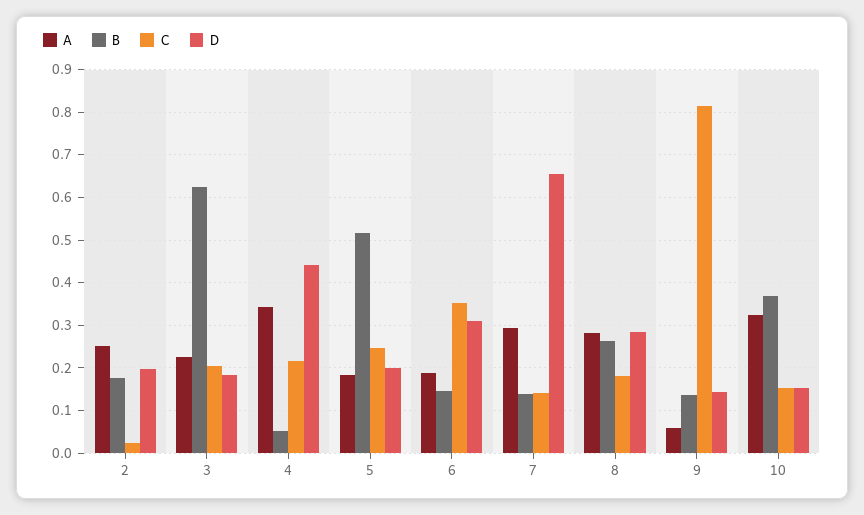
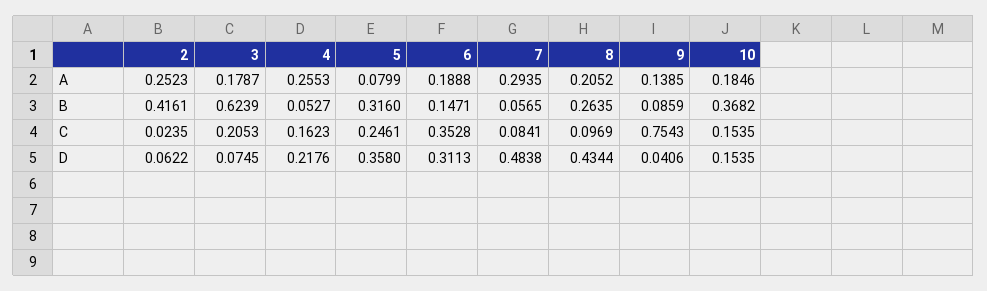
  {
    "A": {
      "2": 0.2523,
-     "3": 0.22,
+     "3": 0.1787,
-     "4": 0.34,
+     "4": 0.2553,
-     "5": 0.18,
+     "5": 0.0799,
      "6": 0.1888,
      "7": 0.2935,
-     "8": 0.28,
+     "8": 0.2052,
-     "9": 0.06,
+     "9": 0.1385,
-     "10": 0.32
+     "10": 0.1846
    },
    "B": {
-     "2": 0.18,
+     "2": 0.4161,
      "3": 0.6239,
      "4": 0.0527,
-     "5": 0.52,
+     "5": 0.316,
      "6": 0.1471,
-     "7": 0.14,
+     "7": 0.0565,
      "8": 0.2635,
-     "9": 0.14,
+     "9": 0.0859,
      "10": 0.3682
    },
    "C": {
      "2": 0.0235,
      "3": 0.2053,
-     "4": 0.22,
+     "4": 0.1623,
      "5": 0.2461,
      "6": 0.3528,
-     "7": 0.14,
+     "7": 0.0841,
-     "8": 0.18,
+     "8": 0.0969,
-     "9": 0.82,
+     "9": 0.7543,
      "10": 0.1535
    },
    "D": {
-     "2": 0.2,
+     "2": 0.0622,
-     "3": 0.18,
+     "3": 0.0745,
-     "4": 0.44,
+     "4": 0.2176,
-     "5": 0.2,
+     "5": 0.358,
      "6": 0.3113,
-     "7": 0.66,
+     "7": 0.4838,
-     "8": 0.28,
+     "8": 0.4344,
-     "9": 0.14,
+     "9": 0.0406,
      "10": 0.1535
    }
  }

